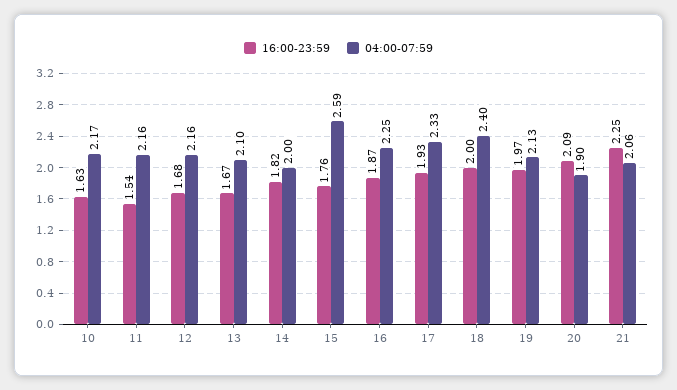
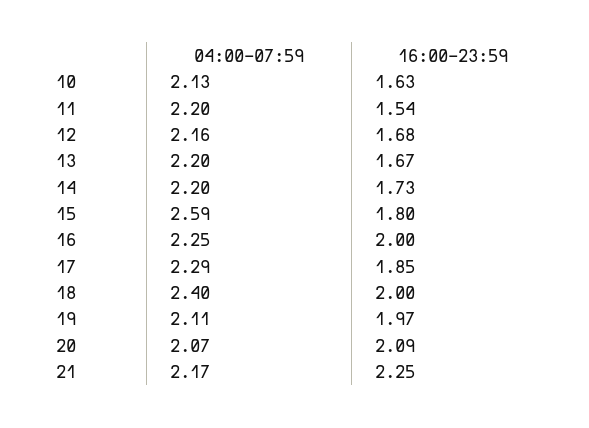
  {
    "16:00-23:59": {
      "10": 1.63,
      "11": 1.54,
      "12": 1.68,
      "13": 1.67,
-     "14": 1.82,
+     "14": 1.73,
-     "15": 1.76,
+     "15": 1.8,
-     "16": 1.87,
+     "16": 2,
-     "17": 1.93,
+     "17": 1.85,
      "18": 2,
      "19": 1.97,
      "20": 2.09,
      "21": 2.25
    },
    "04:00-07:59": {
-     "10": 2.17,
+     "10": 2.13,
-     "11": 2.16,
+     "11": 2.2,
      "12": 2.16,
-     "13": 2.1,
+     "13": 2.2,
-     "14": 2,
+     "14": 2.2,
      "15": 2.59,
      "16": 2.25,
-     "17": 2.33,
+     "17": 2.29,
      "18": 2.4,
-     "19": 2.13,
+     "19": 2.11,
-     "20": 1.9,
+     "20": 2.07,
-     "21": 2.06
+     "21": 2.17
    }
  }

